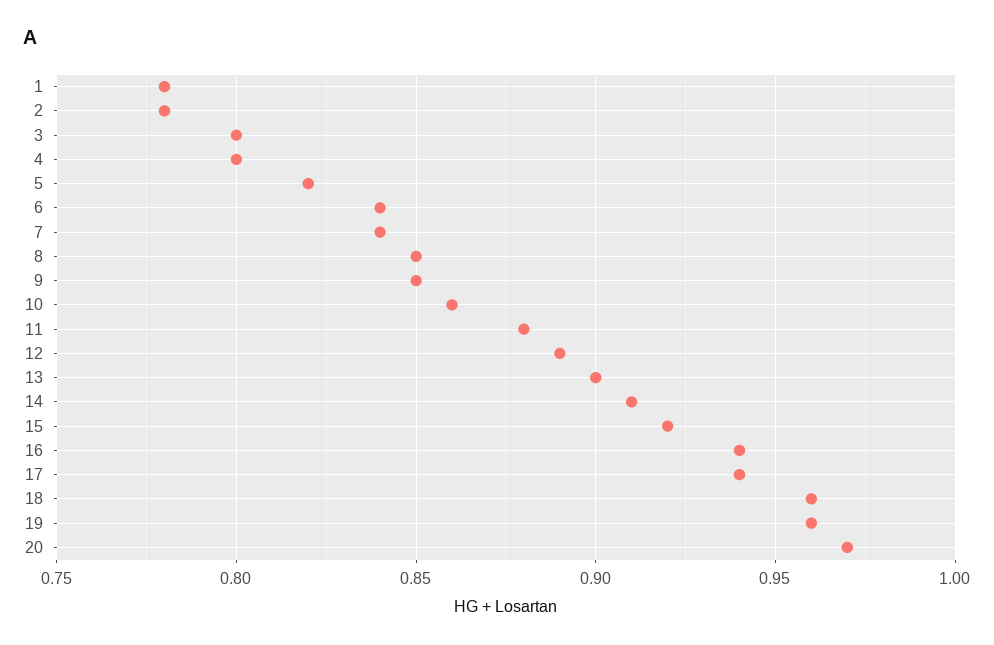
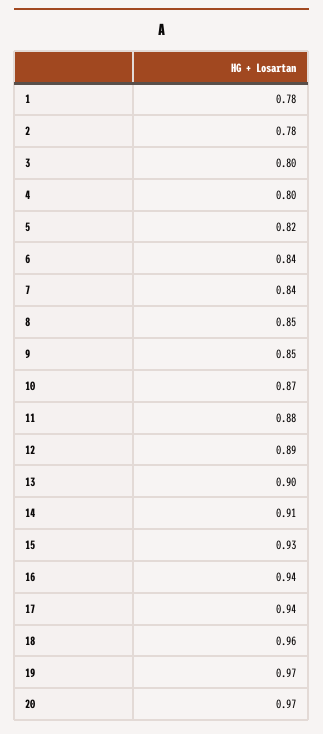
  {
    "1": 0.78,
    "2": 0.78,
    "3": 0.8,
    "4": 0.8,
    "5": 0.82,
    "6": 0.84,
    "7": 0.84,
    "8": 0.85,
    "9": 0.85,
-   "10": 0.86,
+   "10": 0.87,
    "11": 0.88,
    "12": 0.89,
    "13": 0.9,
    "14": 0.91,
-   "15": 0.92,
+   "15": 0.93,
    "16": 0.94,
    "17": 0.94,
    "18": 0.96,
-   "19": 0.96,
+   "19": 0.97,
    "20": 0.97
  }

